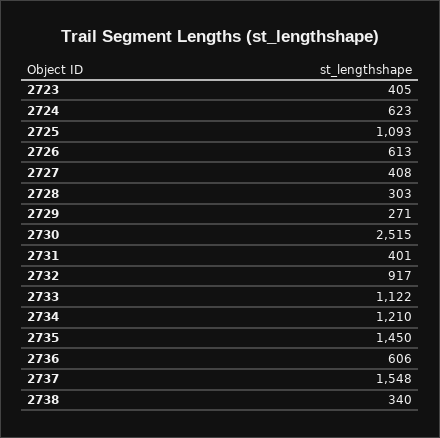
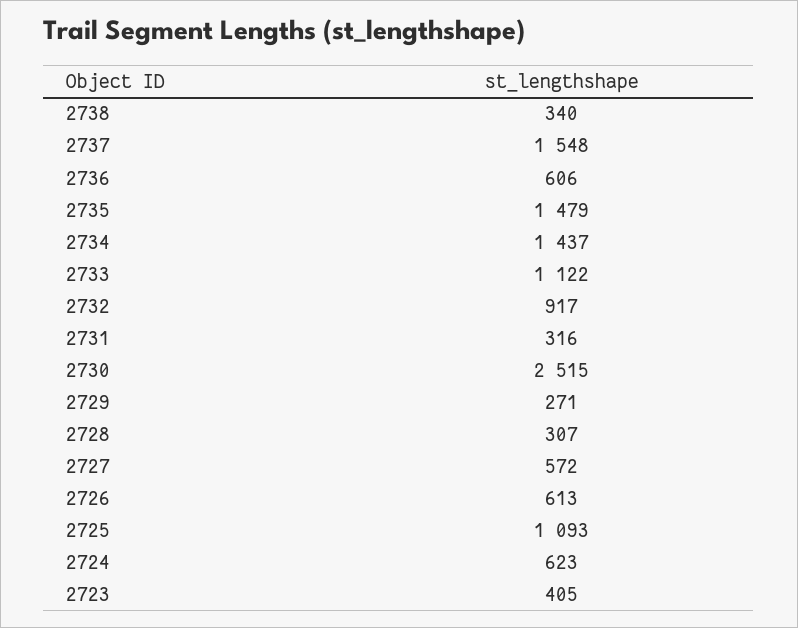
  {
    "2723": 405,
    "2724": 623,
    "2725": 1093,
    "2726": 613,
-   "2727": 408,
+   "2727": 572,
-   "2728": 303,
+   "2728": 307,
    "2729": 271,
    "2730": 2515,
-   "2731": 401,
+   "2731": 316,
    "2732": 917,
    "2733": 1122,
-   "2734": 1210,
+   "2734": 1437,
-   "2735": 1450,
+   "2735": 1479,
    "2736": 606,
    "2737": 1548,
    "2738": 340
  }

